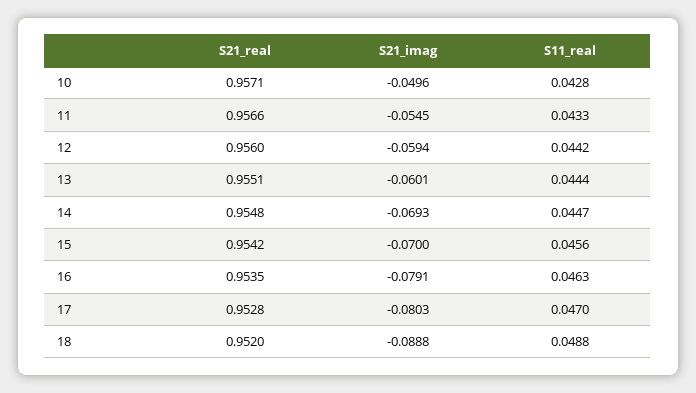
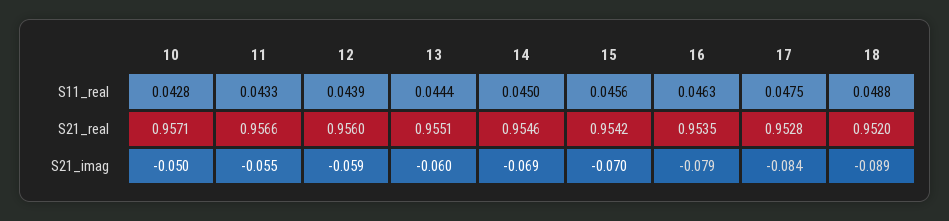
  {
    "S21_real": {
      "10": 0.9571,
      "11": 0.9566,
      "12": 0.956,
      "13": 0.9551,
-     "14": 0.9548,
+     "14": 0.9546,
      "15": 0.9542,
      "16": 0.9535,
      "17": 0.9528,
      "18": 0.952
    },
    "S21_imag": {
      "10": -0.0496,
      "11": -0.0545,
      "12": -0.0594,
      "13": -0.0601,
      "14": -0.0693,
      "15": -0.07,
      "16": -0.0791,
-     "17": -0.0803,
+     "17": -0.084,
      "18": -0.0888
    },
    "S11_real": {
      "10": 0.0428,
      "11": 0.0433,
-     "12": 0.0442,
+     "12": 0.0439,
      "13": 0.0444,
-     "14": 0.0447,
+     "14": 0.045,
      "15": 0.0456,
      "16": 0.0463,
-     "17": 0.047,
+     "17": 0.0475,
      "18": 0.0488
    }
  }

